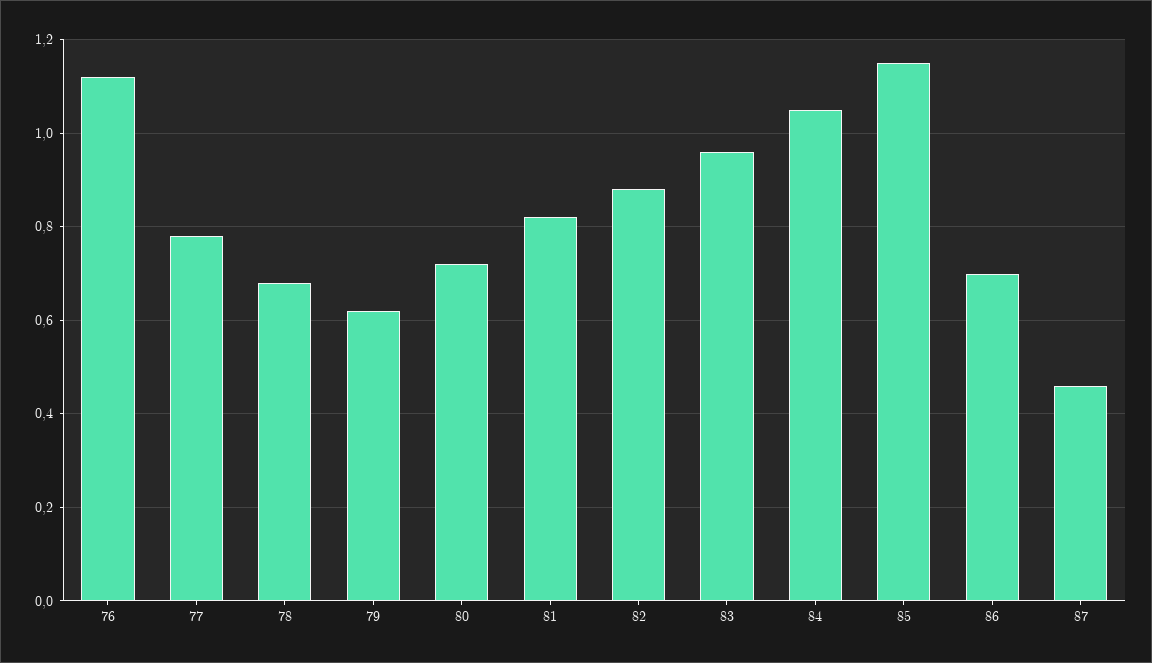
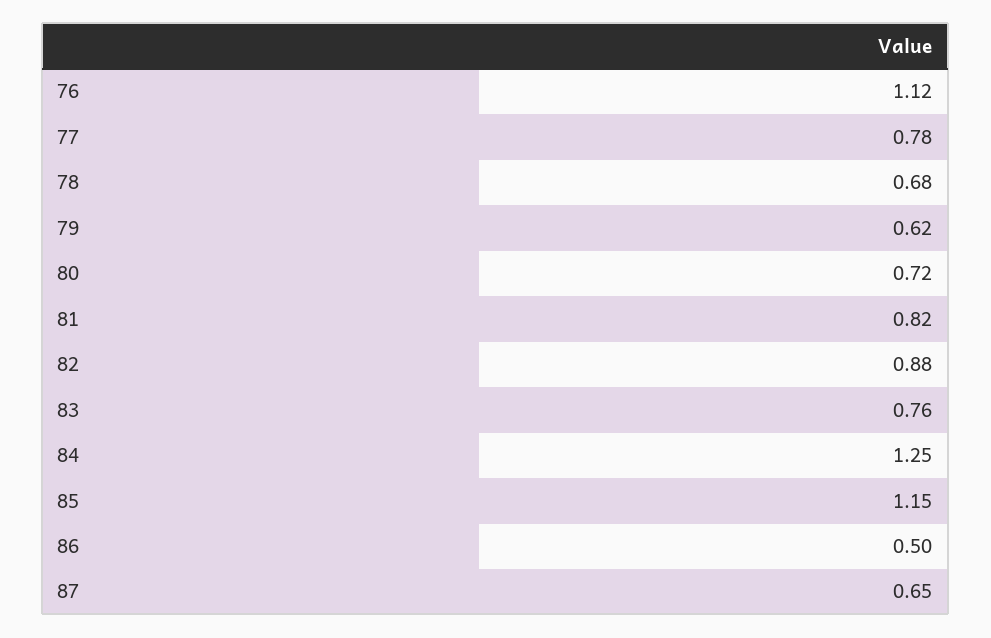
  {
    "76": 1.12,
    "77": 0.78,
    "78": 0.68,
    "79": 0.62,
    "80": 0.72,
    "81": 0.82,
    "82": 0.88,
-   "83": 0.95,
+   "83": 0.76,
-   "84": 1.05,
+   "84": 1.25,
    "85": 1.15,
-   "86": 0.7,
+   "86": 0.5,
-   "87": 0.45
+   "87": 0.65
  }

